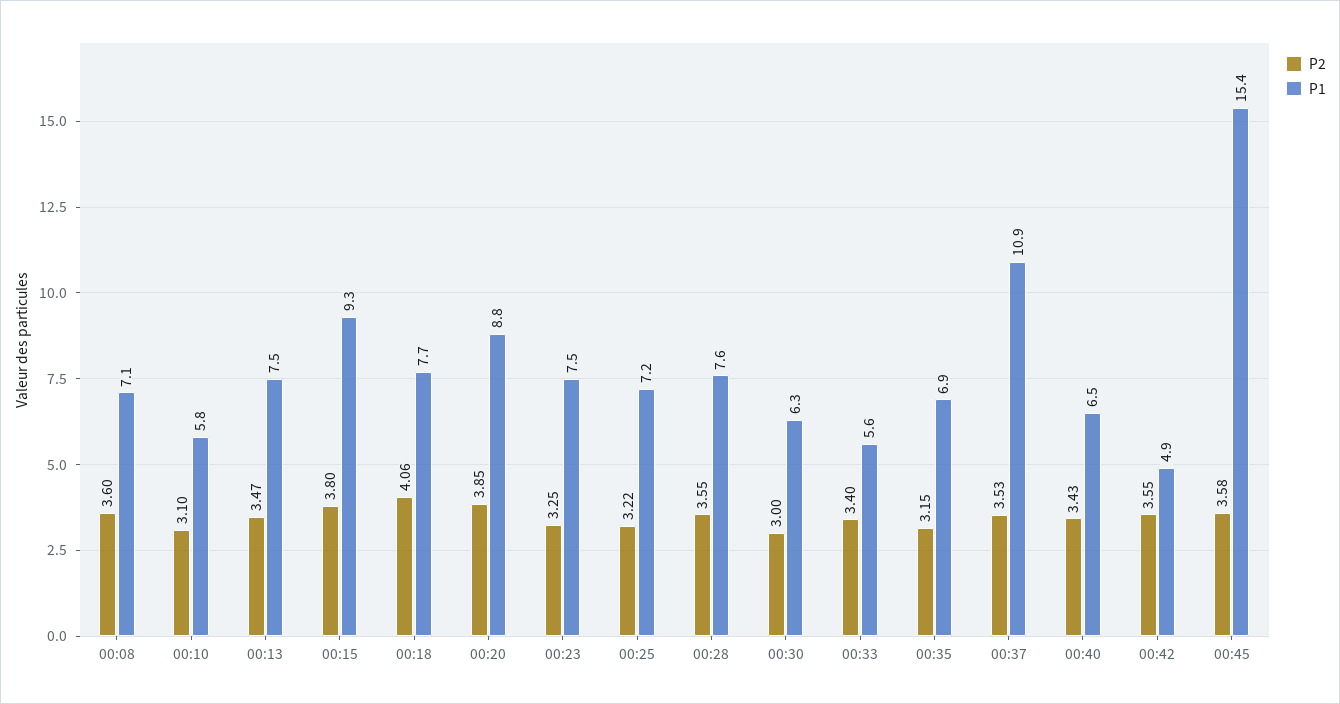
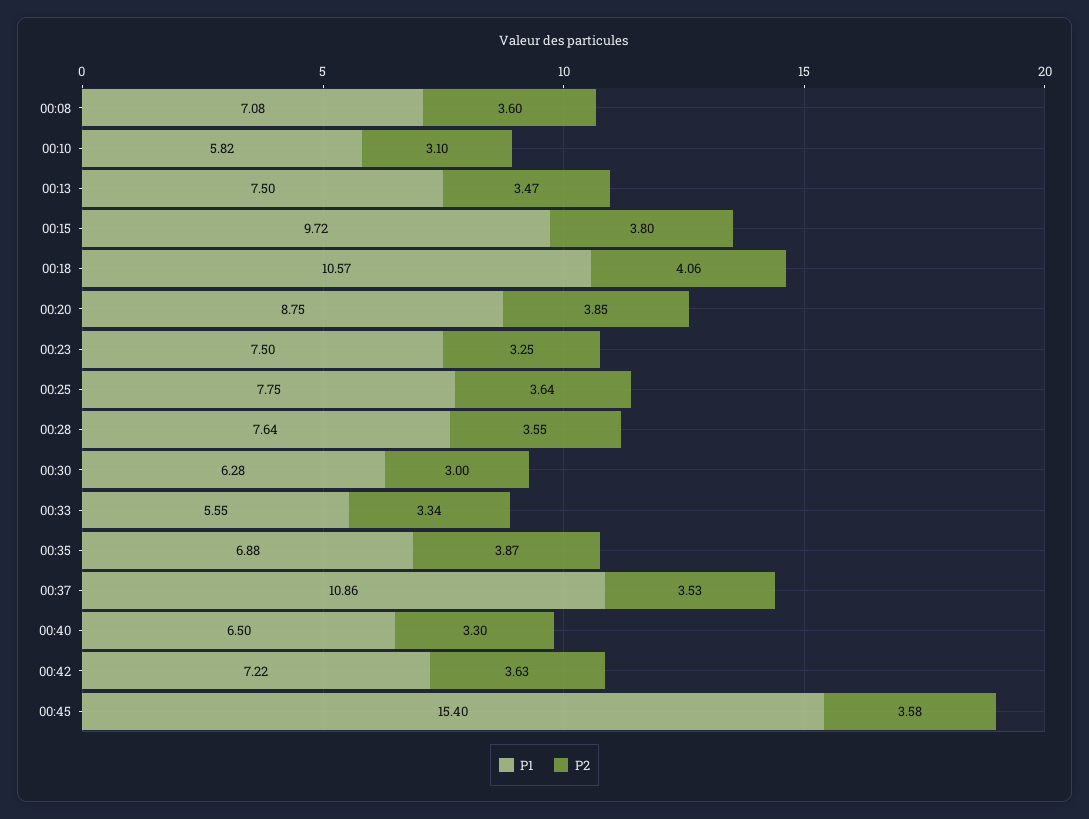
  {
    "P2": {
      "00:08": 3.6,
      "00:10": 3.1,
      "00:13": 3.47,
      "00:15": 3.8,
      "00:18": 4.06,
      "00:20": 3.85,
      "00:23": 3.25,
-     "00:25": 3.22,
+     "00:25": 3.64,
      "00:28": 3.55,
      "00:30": 3,
-     "00:33": 3.4,
+     "00:33": 3.34,
-     "00:35": 3.15,
+     "00:35": 3.87,
      "00:37": 3.53,
-     "00:40": 3.43,
+     "00:40": 3.3,
-     "00:42": 3.55,
+     "00:42": 3.63,
      "00:45": 3.58
    },
    "P1": {
      "00:08": 7.08,
      "00:10": 5.82,
      "00:13": 7.5,
-     "00:15": 9.3,
+     "00:15": 9.72,
-     "00:18": 7.7,
+     "00:18": 10.57,
      "00:20": 8.75,
      "00:23": 7.5,
-     "00:25": 7.2,
+     "00:25": 7.75,
      "00:28": 7.64,
      "00:30": 6.28,
      "00:33": 5.55,
      "00:35": 6.88,
      "00:37": 10.86,
      "00:40": 6.5,
-     "00:42": 4.9,
+     "00:42": 7.22,
      "00:45": 15.4
    }
  }

